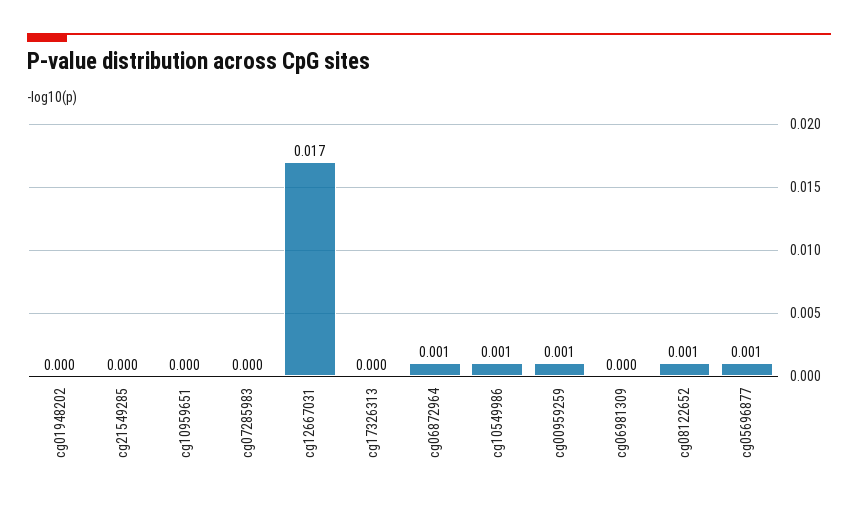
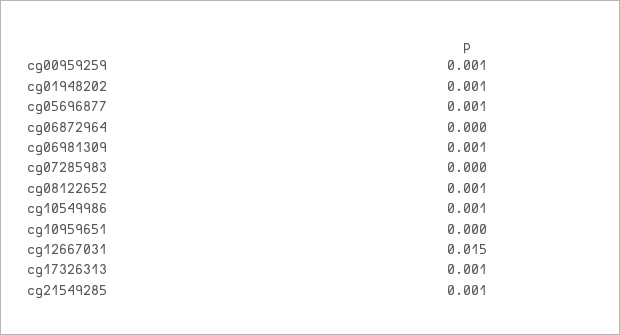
  {
-   "cg01948202": 0,
+   "cg01948202": 0.001,
-   "cg21549285": 0,
+   "cg21549285": 0.001,
    "cg10959651": 0,
    "cg07285983": 0,
-   "cg12667031": 0.017,
+   "cg12667031": 0.015,
-   "cg17326313": 0,
+   "cg17326313": 0.001,
-   "cg06872964": 0.001,
+   "cg06872964": 0,
    "cg10549986": 0.001,
    "cg00959259": 0.001,
-   "cg06981309": 0,
+   "cg06981309": 0.001,
    "cg08122652": 0.001,
    "cg05696877": 0.001
  }

